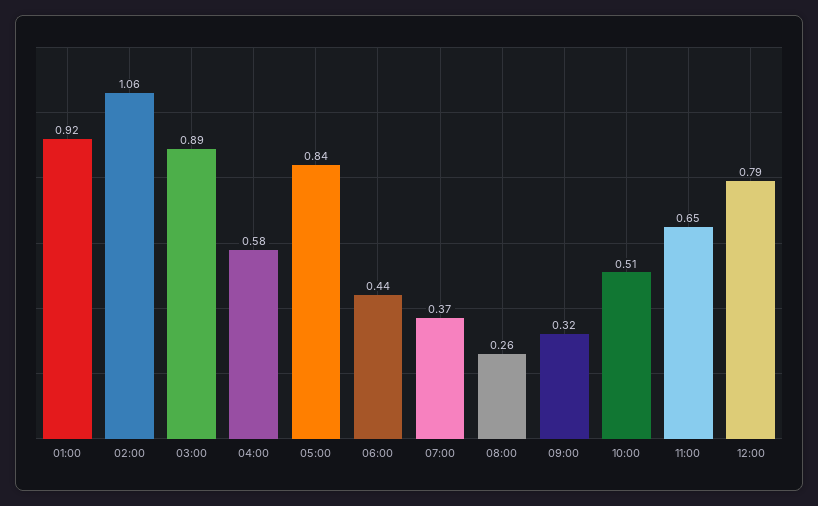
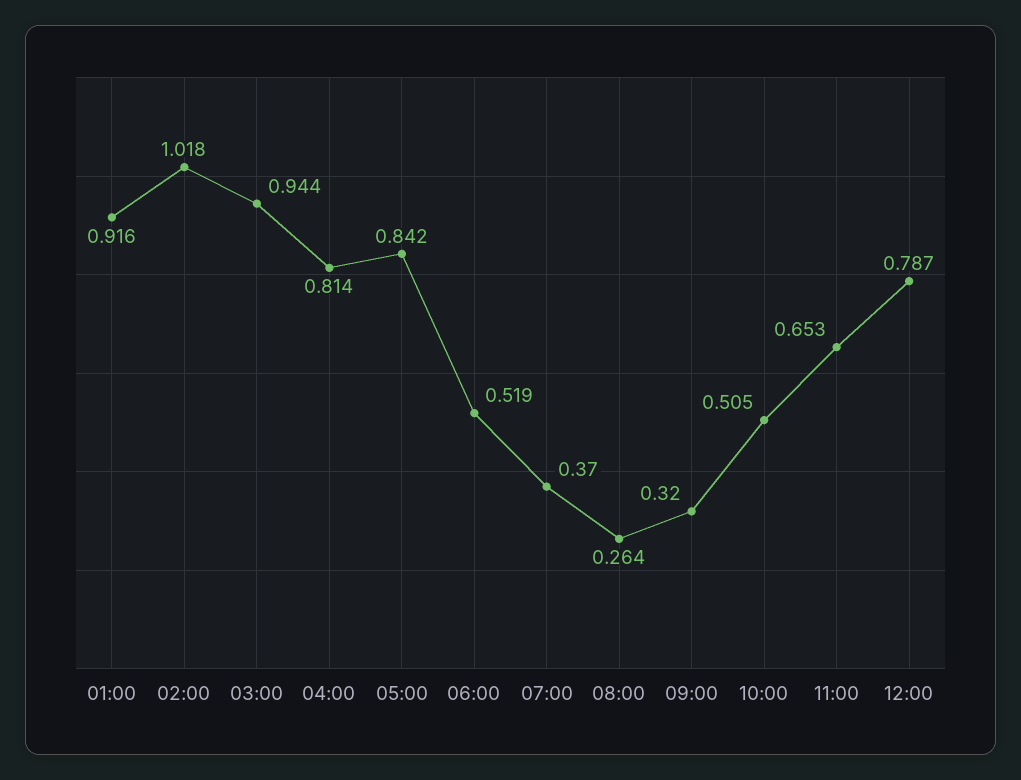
  {
    "01:00": 0.916,
-   "02:00": 1.06,
+   "02:00": 1.018,
-   "03:00": 0.89,
+   "03:00": 0.944,
-   "04:00": 0.58,
+   "04:00": 0.814,
    "05:00": 0.842,
-   "06:00": 0.44,
+   "06:00": 0.519,
    "07:00": 0.37,
    "08:00": 0.264,
    "09:00": 0.32,
    "10:00": 0.505,
    "11:00": 0.653,
    "12:00": 0.787
  }

